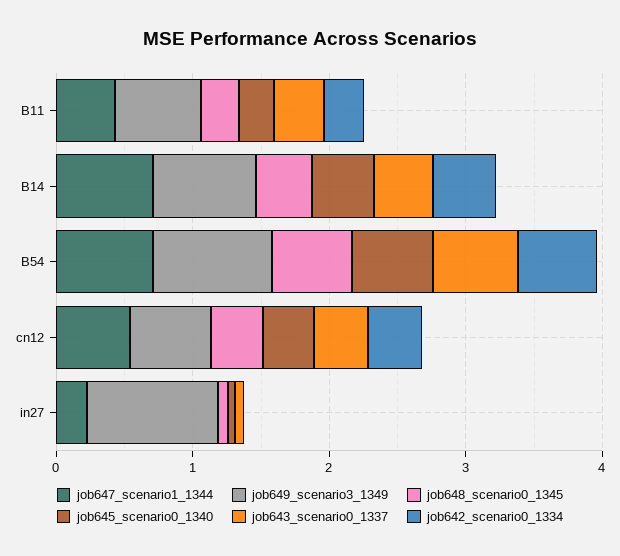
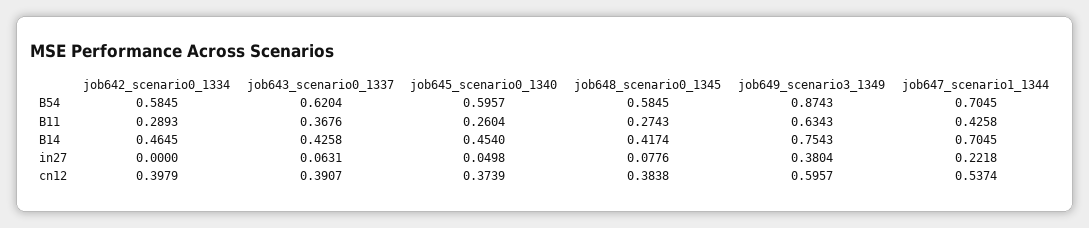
  {
    "job647_scenario1_1344": {
      "B11": 0.4258,
      "B14": 0.7045,
      "B54": 0.7045,
      "cn12": 0.5374,
      "in27": 0.2218
    },
    "job649_scenario3_1349": {
      "B11": 0.6343,
      "B14": 0.7543,
      "B54": 0.8743,
      "cn12": 0.5957,
-     "in27": 1
+     "in27": 0.3804
    },
    "job648_scenario0_1345": {
      "B11": 0.2743,
      "B14": 0.4174,
      "B54": 0.5845,
      "cn12": 0.3838,
      "in27": 0.0776
    },
    "job645_scenario0_1340": {
      "B11": 0.2604,
      "B14": 0.454,
      "B54": 0.5957,
      "cn12": 0.3739,
      "in27": 0.0498
    },
    "job643_scenario0_1337": {
      "B11": 0.3676,
      "B14": 0.4258,
      "B54": 0.6204,
      "cn12": 0.3907,
      "in27": 0.0631
    },
    "job642_scenario0_1334": {
      "B11": 0.2893,
      "B14": 0.4645,
      "B54": 0.5845,
      "cn12": 0.3979,
      "in27": 0
    }
  }

